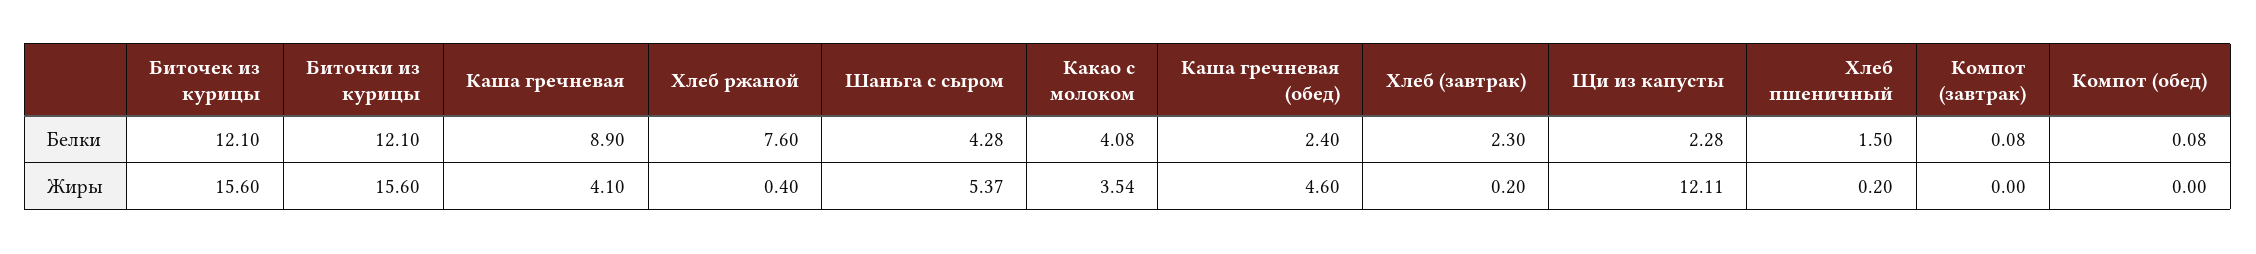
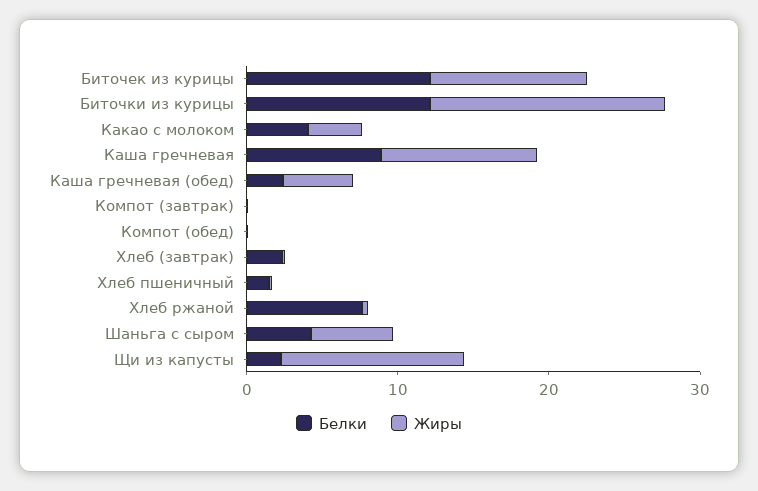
  {
    "Белки": {
      "Биточек из курицы": 12.1,
      "Биточки из курицы": 12.1,
      "Каша гречневая": 8.9,
      "Хлеб ржаной": 7.6,
      "Шаньга с сыром": 4.28,
      "Какао с молоком": 4.08,
      "Каша гречневая (обед)": 2.4,
      "Хлеб (завтрак)": 2.3,
      "Щи из капусты": 2.28,
      "Хлеб пшеничный": 1.5,
      "Компот (завтрак)": 0.08,
      "Компот (обед)": 0.08
    },
    "Жиры": {
-     "Биточек из курицы": 15.6,
+     "Биточек из курицы": 10,
      "Биточки из курицы": 15.6,
-     "Каша гречневая": 4.1,
+     "Каша гречневая": 10,
      "Хлеб ржаной": 0.4,
      "Шаньга с сыром": 5.37,
      "Какао с молоком": 3.54,
      "Каша гречневая (обед)": 4.6,
      "Хлеб (завтрак)": 0.2,
      "Щи из капусты": 12.11,
      "Хлеб пшеничный": 0.2,
      "Компот (завтрак)": 0,
      "Компот (обед)": 0
    }
  }

